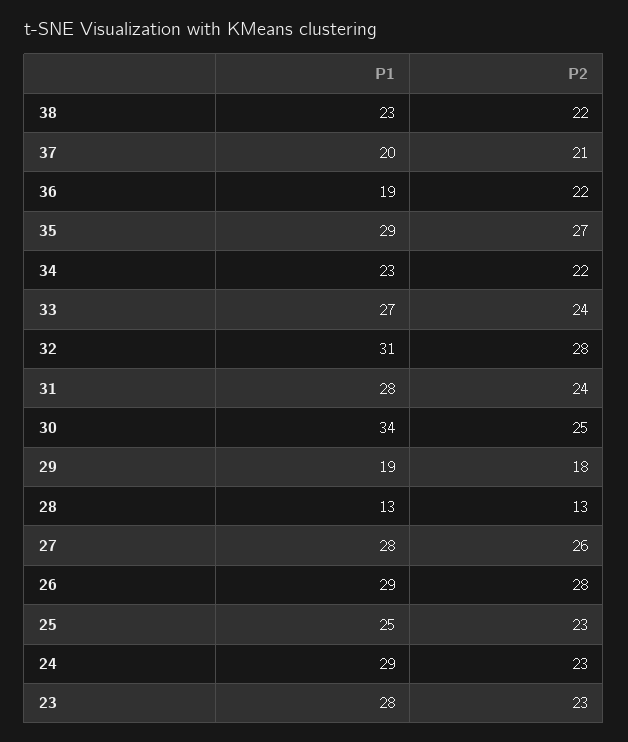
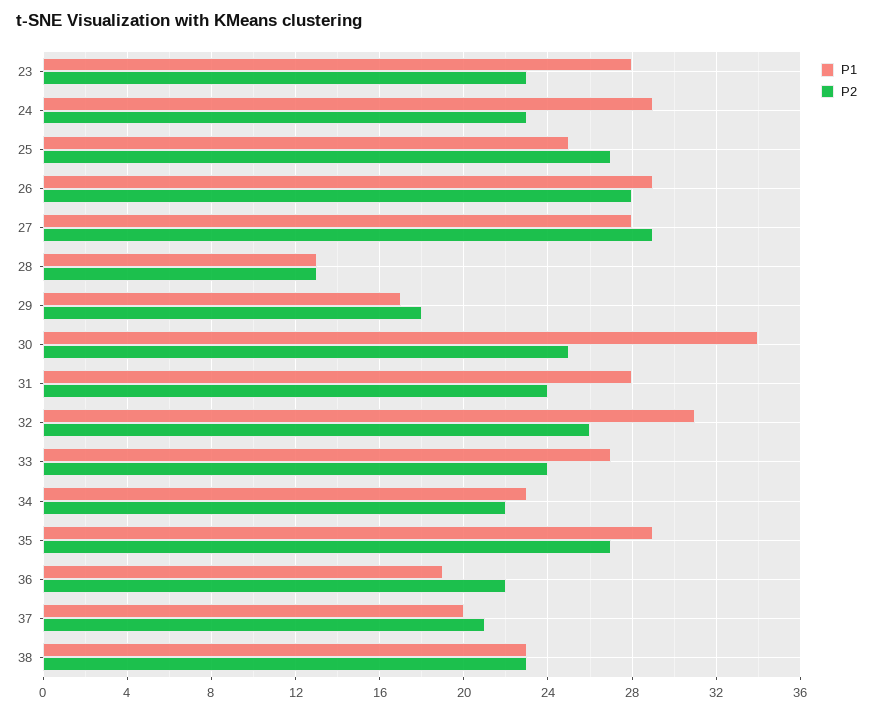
  {
    "P1": {
      "38": 23,
      "37": 20,
      "36": 19,
      "35": 29,
      "34": 23,
      "33": 27,
      "32": 31,
      "31": 28,
      "30": 34,
-     "29": 19,
+     "29": 17,
      "28": 13,
      "27": 28,
      "26": 29,
      "25": 25,
      "24": 29,
      "23": 28
    },
    "P2": {
-     "38": 22,
+     "38": 23,
      "37": 21,
      "36": 22,
      "35": 27,
      "34": 22,
      "33": 24,
-     "32": 28,
+     "32": 26,
      "31": 24,
      "30": 25,
      "29": 18,
      "28": 13,
-     "27": 26,
+     "27": 29,
      "26": 28,
-     "25": 23,
+     "25": 27,
      "24": 23,
      "23": 23
    }
  }

